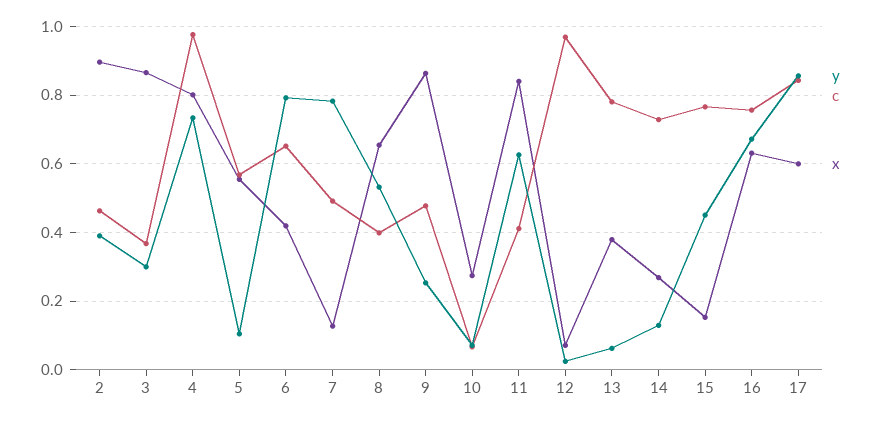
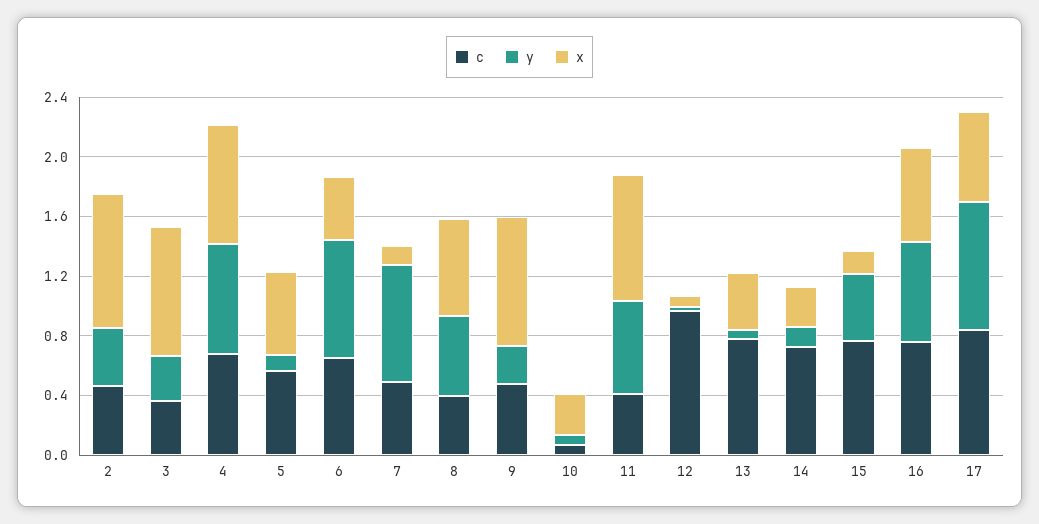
  {
    "y": {
      "2": 0.38,
      "3": 0.3,
      "4": 0.74,
      "5": 0.1,
      "6": 0.8,
      "7": 0.78,
      "8": 0.54,
      "9": 0.26,
      "10": 0.08,
      "11": 0.62,
      "12": 0.02,
      "13": 0.06,
      "14": 0.12,
      "15": 0.46,
      "16": 0.68,
      "17": 0.86
    },
    "c": {
      "2": 0.46,
      "3": 0.36,
-     "4": 0.98,
+     "4": 0.7,
      "5": 0.56,
      "6": 0.66,
      "7": 0.5,
      "8": 0.4,
      "9": 0.48,
      "10": 0.06,
      "11": 0.42,
      "12": 0.96,
      "13": 0.78,
      "14": 0.72,
      "15": 0.76,
      "16": 0.76,
      "17": 0.84
    },
    "x": {
      "2": 0.9,
      "3": 0.86,
      "4": 0.8,
      "5": 0.56,
      "6": 0.42,
      "7": 0.12,
      "8": 0.66,
      "9": 0.86,
      "10": 0.28,
      "11": 0.84,
      "12": 0.08,
      "13": 0.38,
      "14": 0.26,
      "15": 0.16,
      "16": 0.64,
      "17": 0.6
    }
  }

